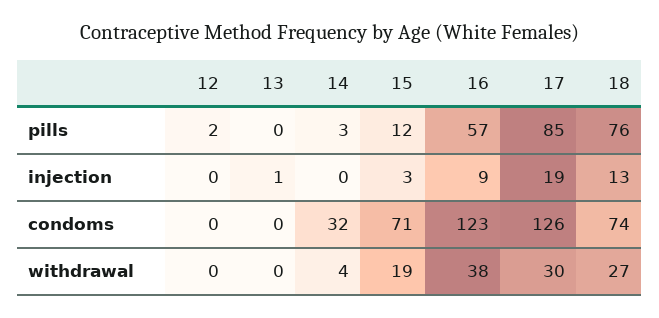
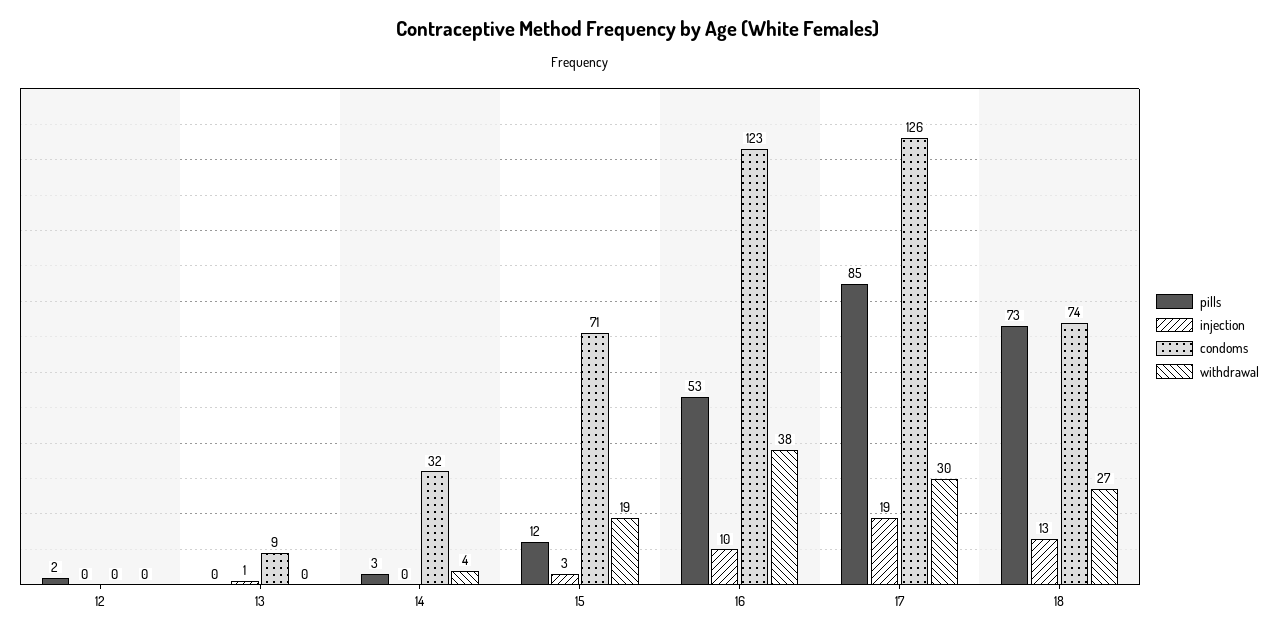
  {
    "pills": {
      "12": 2,
      "13": 0,
      "14": 3,
      "15": 12,
-     "16": 57,
+     "16": 53,
      "17": 85,
-     "18": 76
+     "18": 73
    },
    "injection": {
      "12": 0,
      "13": 1,
      "14": 0,
      "15": 3,
-     "16": 9,
+     "16": 10,
      "17": 19,
      "18": 13
    },
    "condoms": {
      "12": 0,
-     "13": 0,
+     "13": 9,
      "14": 32,
      "15": 71,
      "16": 123,
      "17": 126,
      "18": 74
    },
    "withdrawal": {
      "12": 0,
      "13": 0,
      "14": 4,
      "15": 19,
      "16": 38,
      "17": 30,
      "18": 27
    }
  }

